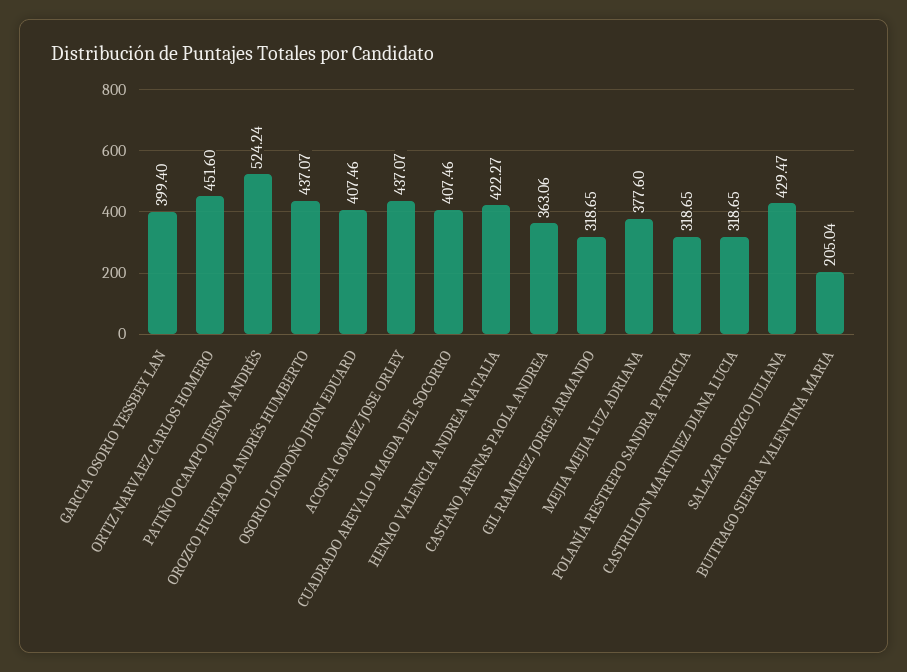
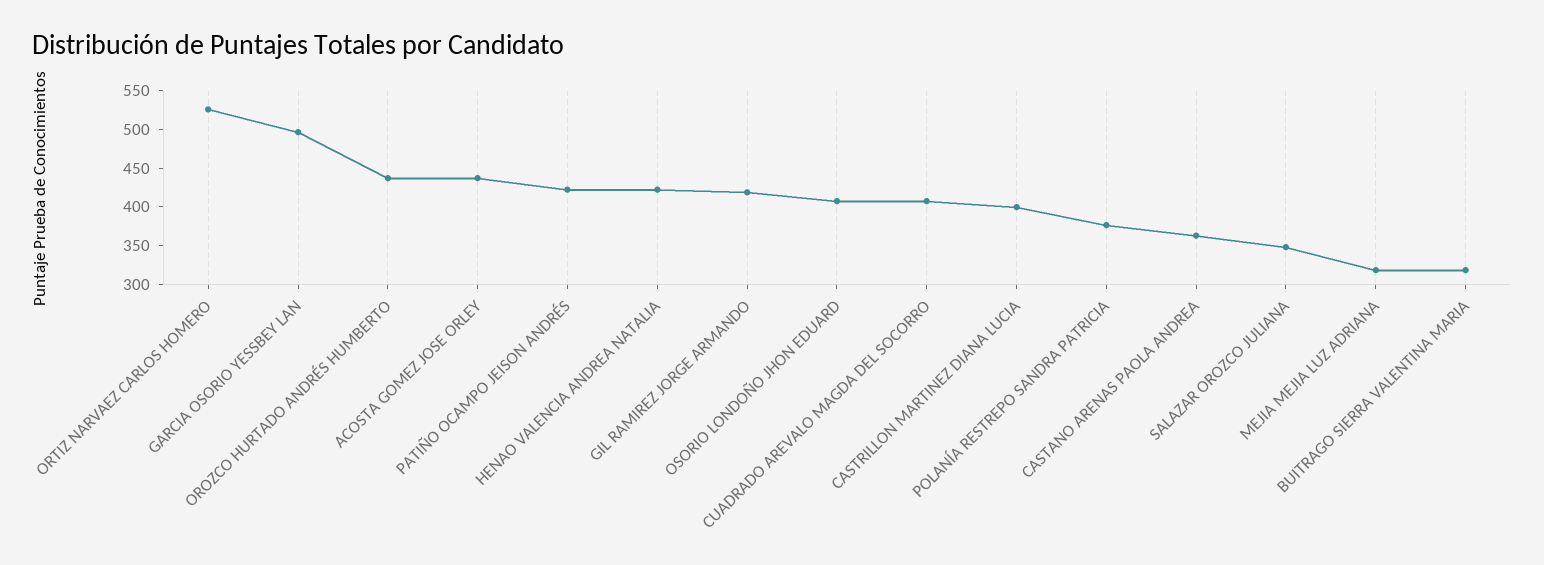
  {
-   "GARCIA OSORIO YESSBEY LAN": 399.4,
+   "GARCIA OSORIO YESSBEY LAN": 500,
-   "ORTIZ NARVAEZ CARLOS HOMERO": 451.6,
+   "ORTIZ NARVAEZ CARLOS HOMERO": 525,
-   "PATIÑO OCAMPO JEISON ANDRÉS": 524.24,
+   "PATIÑO OCAMPO JEISON ANDRÉS": 425,
    "OROZCO HURTADO ANDRÉS HUMBERTO": 437.07,
    "OSORIO LONDOÑO JHON EDUARD": 407.46,
    "ACOSTA GOMEZ JOSE ORLEY": 437.07,
    "CUADRADO AREVALO MAGDA DEL SOCORRO": 407.46,
    "HENAO VALENCIA ANDREA NATALIA": 422.27,
    "CASTANO ARENAS PAOLA ANDREA": 363.06,
-   "GIL RAMIREZ JORGE ARMANDO": 318.65,
+   "GIL RAMIREZ JORGE ARMANDO": 425,
-   "MEJIA MEJIA LUZ ADRIANA": 377.6,
+   "MEJIA MEJIA LUZ ADRIANA": 325,
-   "POLANÍA RESTREPO SANDRA PATRICIA": 318.65,
+   "POLANÍA RESTREPO SANDRA PATRICIA": 375,
-   "CASTRILLON MARTINEZ DIANA LUCIA": 318.65,
+   "CASTRILLON MARTINEZ DIANA LUCIA": 400,
-   "SALAZAR OROZCO JULIANA": 429.47,
+   "SALAZAR OROZCO JULIANA": 350,
-   "BUITRAGO SIERRA VALENTINA MARIA": 205.04
+   "BUITRAGO SIERRA VALENTINA MARIA": 325
  }

